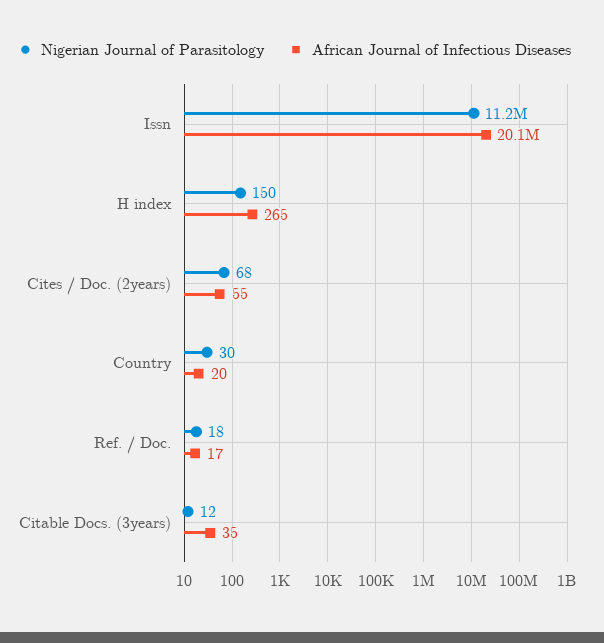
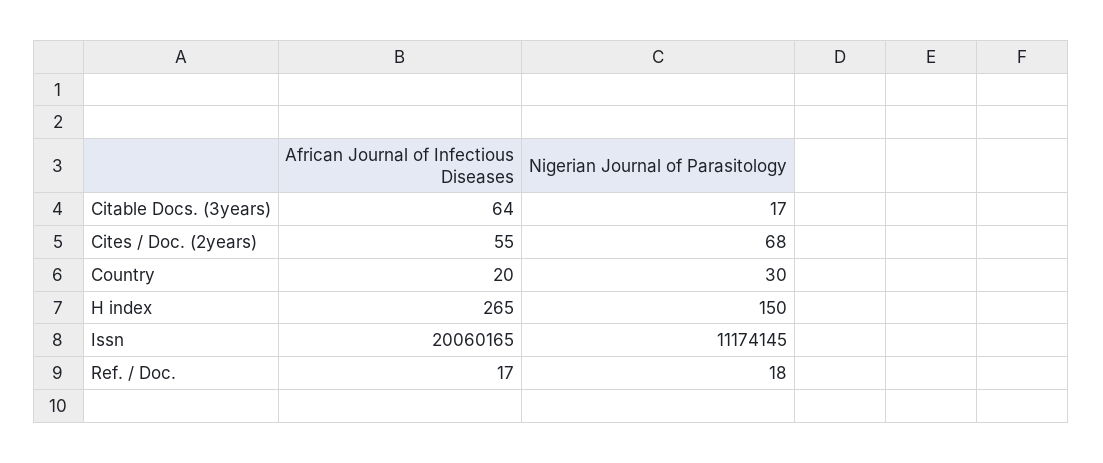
  {
    "Nigerian Journal of Parasitology": {
      "Issn": 11174145,
      "H index": 150,
      "Cites / Doc. (2years)": 68,
      "Country": 30,
      "Ref. / Doc.": 18,
-     "Citable Docs. (3years)": 12
+     "Citable Docs. (3years)": 17
    },
    "African Journal of Infectious Diseases": {
      "Issn": 20060165,
      "H index": 265,
      "Cites / Doc. (2years)": 55,
      "Country": 20,
      "Ref. / Doc.": 17,
-     "Citable Docs. (3years)": 35
+     "Citable Docs. (3years)": 64
    }
  }

